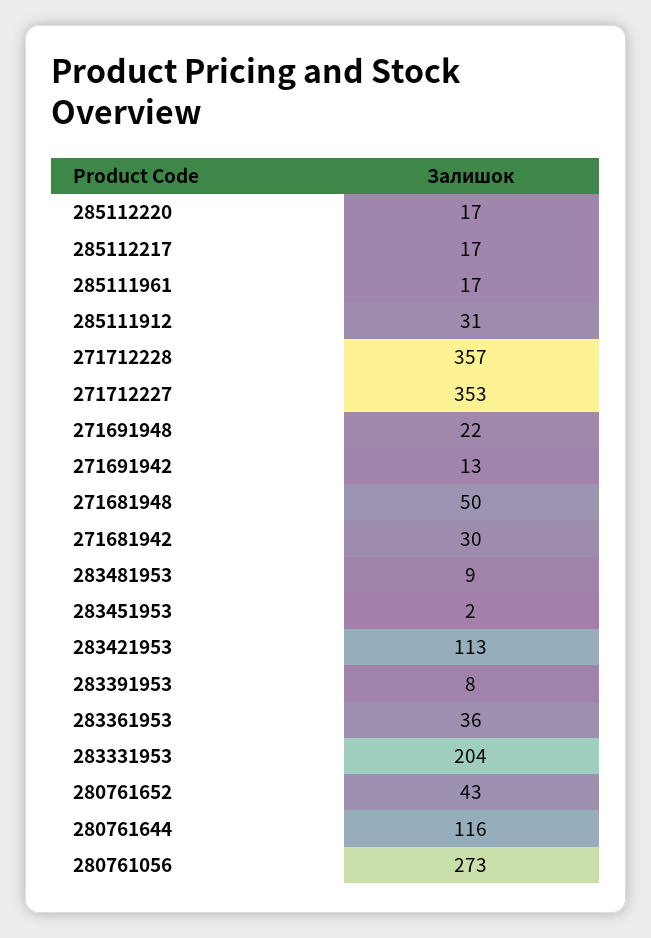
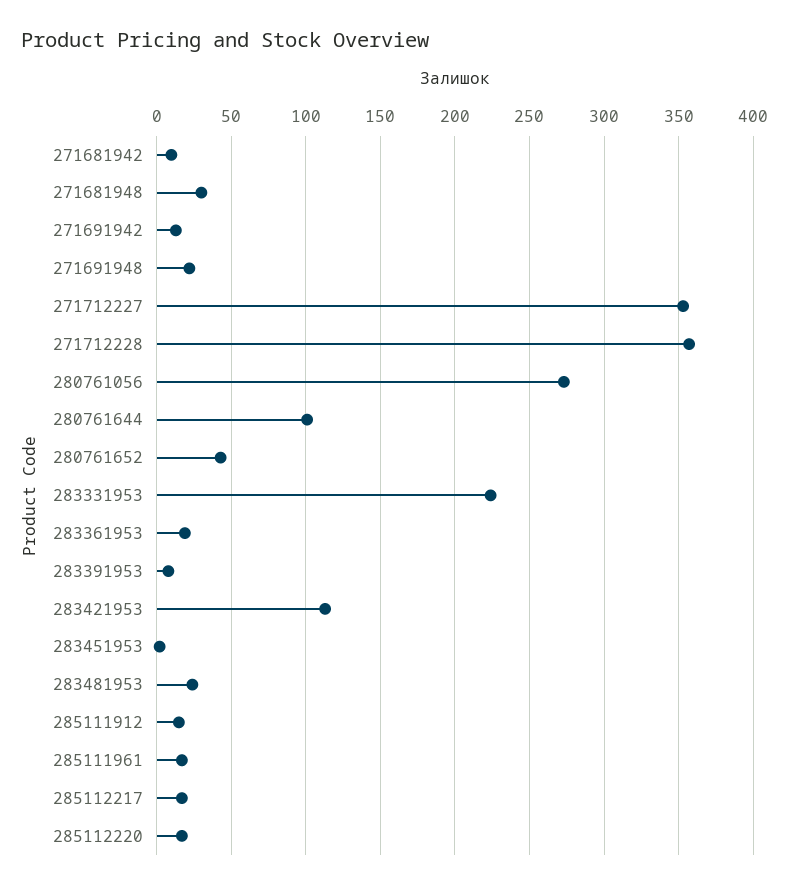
  {
    "285112220": 17,
    "285112217": 17,
    "285111961": 17,
-   "285111912": 31,
+   "285111912": 15,
    "271712228": 357,
    "271712227": 353,
    "271691948": 22,
    "271691942": 13,
-   "271681948": 50,
+   "271681948": 30,
-   "271681942": 30,
+   "271681942": 10,
-   "283481953": 9,
+   "283481953": 25,
    "283451953": 2,
    "283421953": 113,
    "283391953": 8,
-   "283361953": 36,
+   "283361953": 20,
-   "283331953": 204,
+   "283331953": 225,
    "280761652": 43,
-   "280761644": 116,
+   "280761644": 100,
    "280761056": 273
  }

